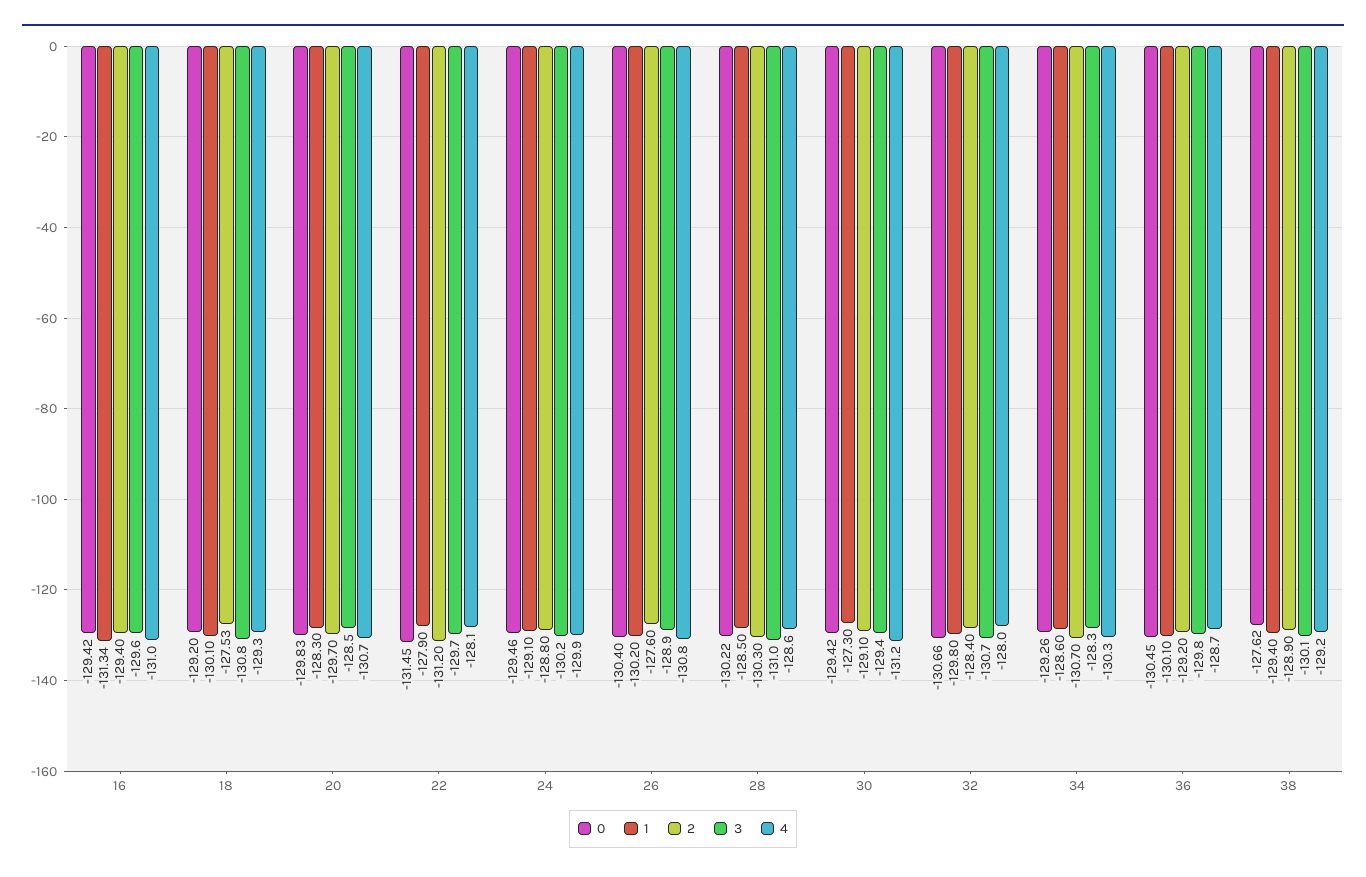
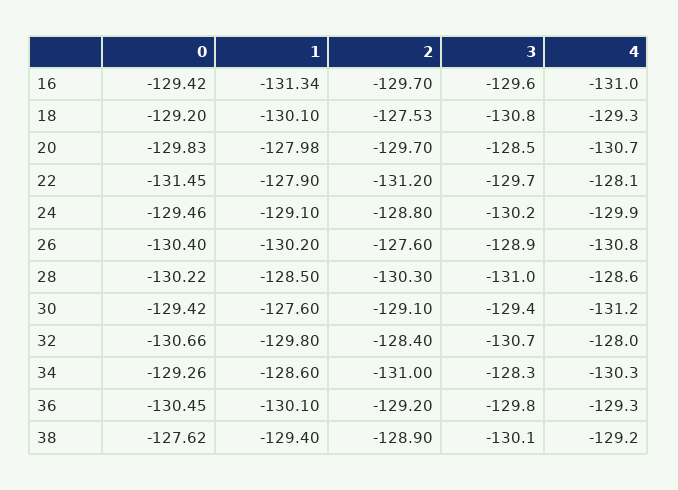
  {
    "0": {
      "16": -129.42,
      "18": -129.2,
      "20": -129.83,
      "22": -131.45,
      "24": -129.46,
      "26": -130.4,
      "28": -130.22,
      "30": -129.42,
      "32": -130.66,
      "34": -129.26,
      "36": -130.45,
      "38": -127.62
    },
    "1": {
      "16": -131.34,
      "18": -130.1,
-     "20": -128.3,
+     "20": -127.98,
      "22": -127.9,
      "24": -129.1,
      "26": -130.2,
      "28": -128.5,
-     "30": -127.3,
+     "30": -127.6,
      "32": -129.8,
      "34": -128.6,
      "36": -130.1,
      "38": -129.4
    },
    "2": {
-     "16": -129.4,
+     "16": -129.7,
      "18": -127.53,
      "20": -129.7,
      "22": -131.2,
      "24": -128.8,
      "26": -127.6,
      "28": -130.3,
      "30": -129.1,
      "32": -128.4,
-     "34": -130.7,
+     "34": -131,
      "36": -129.2,
      "38": -128.9
    },
    "3": {
      "16": -129.6,
      "18": -130.8,
      "20": -128.5,
      "22": -129.7,
      "24": -130.2,
      "26": -128.9,
      "28": -131,
      "30": -129.4,
      "32": -130.7,
      "34": -128.3,
      "36": -129.8,
      "38": -130.1
    },
    "4": {
      "16": -131,
      "18": -129.3,
      "20": -130.7,
      "22": -128.1,
      "24": -129.9,
      "26": -130.8,
      "28": -128.6,
      "30": -131.2,
      "32": -128,
      "34": -130.3,
-     "36": -128.7,
+     "36": -129.3,
      "38": -129.2
    }
  }

